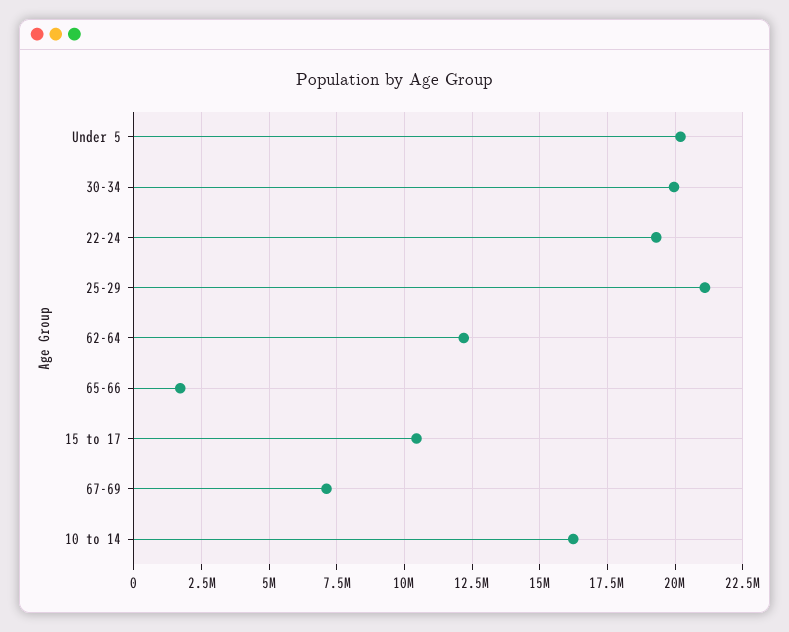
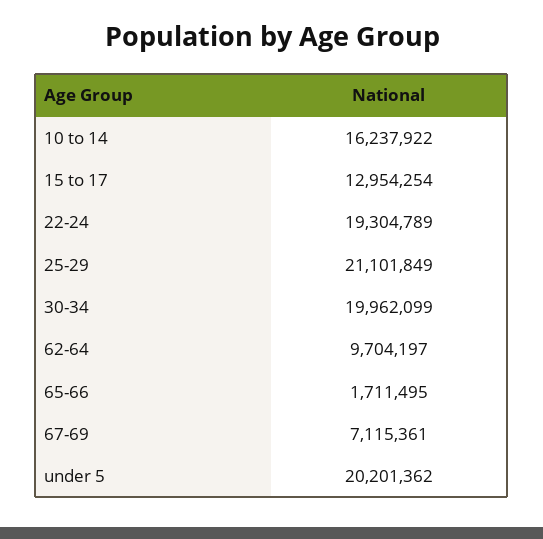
  {
    "Under 5": 20201362,
    "30-34": 19962099,
    "22-24": 19304789,
    "25-29": 21101849,
-   "62-64": 12250000,
+   "62-64": 9704197,
    "65-66": 1711495,
-   "15 to 17": 10500000,
+   "15 to 17": 12954254,
    "67-69": 7115361,
    "10 to 14": 16237922
  }

